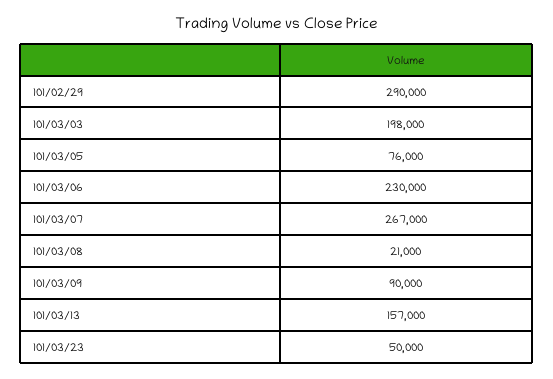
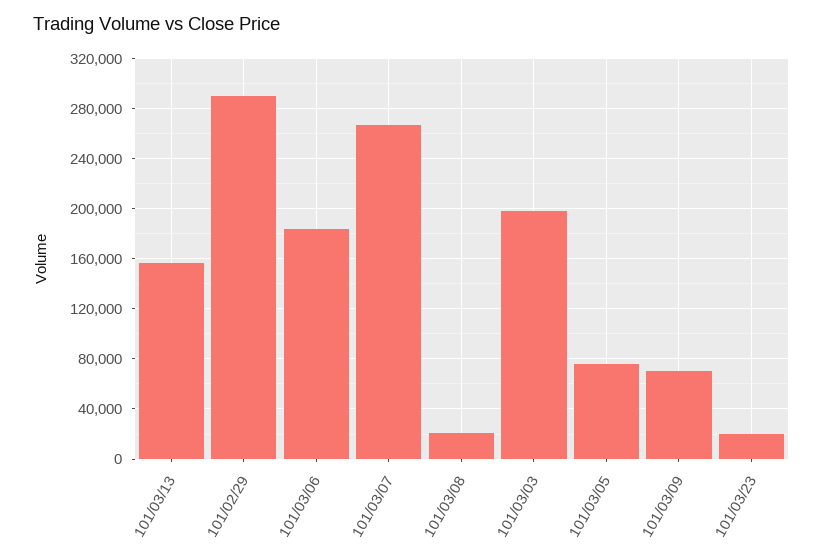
  {
    "101/02/29": 290000,
    "101/03/03": 198000,
    "101/03/05": 76000,
-   "101/03/06": 230000,
+   "101/03/06": 185000,
    "101/03/07": 267000,
    "101/03/08": 21000,
-   "101/03/09": 90000,
+   "101/03/09": 70000,
    "101/03/13": 157000,
-   "101/03/23": 50000
+   "101/03/23": 20000
  }

